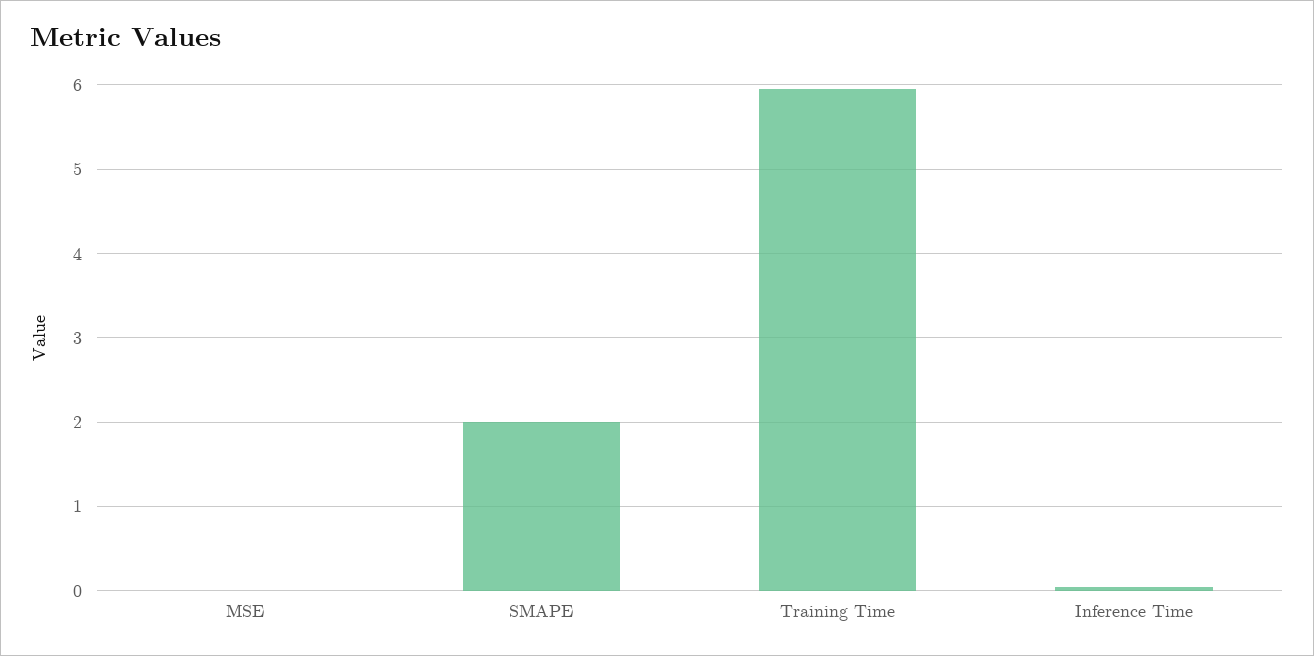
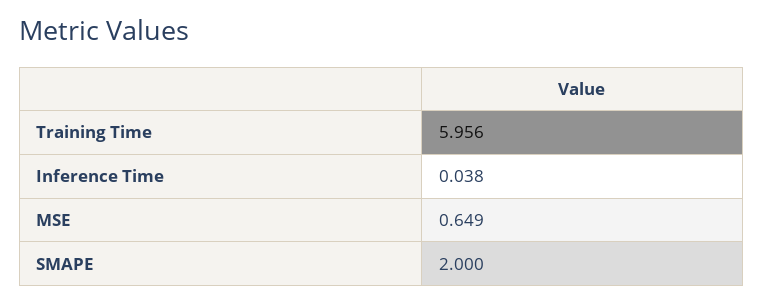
  {
-   "MSE": 0,
+   "MSE": 0.649,
    "SMAPE": 2,
    "Training Time": 5.956,
    "Inference Time": 0.038
  }

